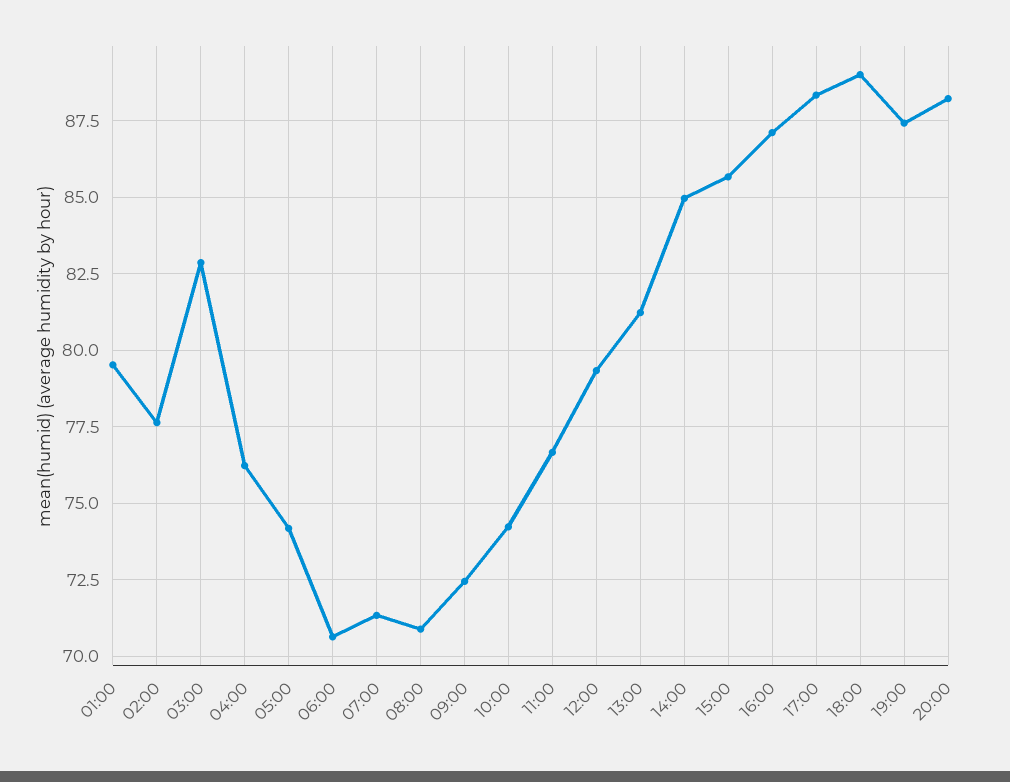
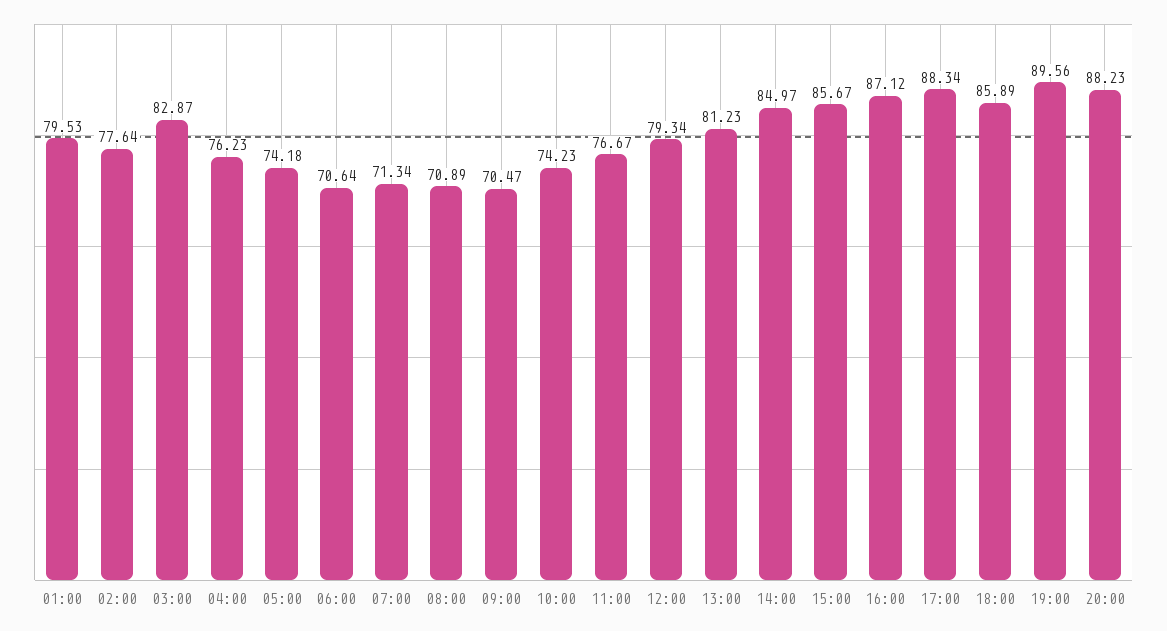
  {
    "01:00": 79.53,
    "02:00": 77.64,
    "03:00": 82.87,
    "04:00": 76.23,
    "05:00": 74.18,
    "06:00": 70.64,
    "07:00": 71.34,
    "08:00": 70.89,
-   "09:00": 72.5,
+   "09:00": 70.47,
    "10:00": 74.23,
    "11:00": 76.67,
    "12:00": 79.34,
    "13:00": 81.23,
    "14:00": 84.97,
    "15:00": 85.67,
    "16:00": 87.12,
    "17:00": 88.34,
-   "18:00": 89,
+   "18:00": 85.89,
-   "19:00": 87.5,
+   "19:00": 89.56,
    "20:00": 88.23
  }

